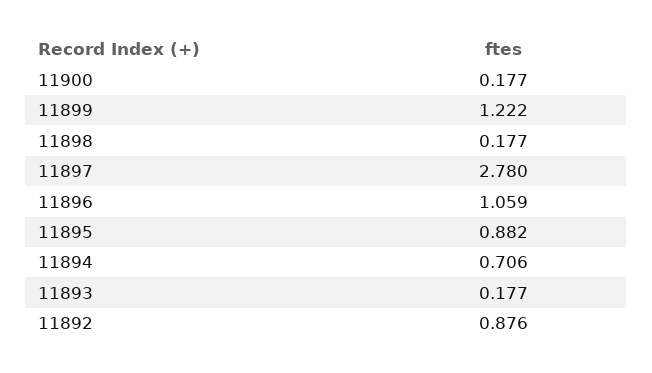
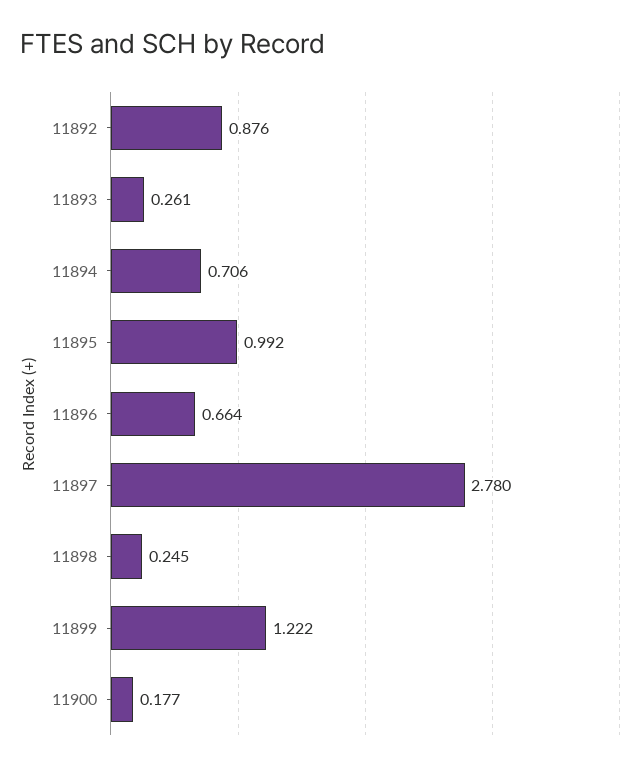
  {
    "11900": 0.177,
    "11899": 1.222,
-   "11898": 0.177,
+   "11898": 0.245,
    "11897": 2.78,
-   "11896": 1.059,
+   "11896": 0.664,
-   "11895": 0.882,
+   "11895": 0.992,
    "11894": 0.706,
-   "11893": 0.177,
+   "11893": 0.261,
    "11892": 0.876
  }

